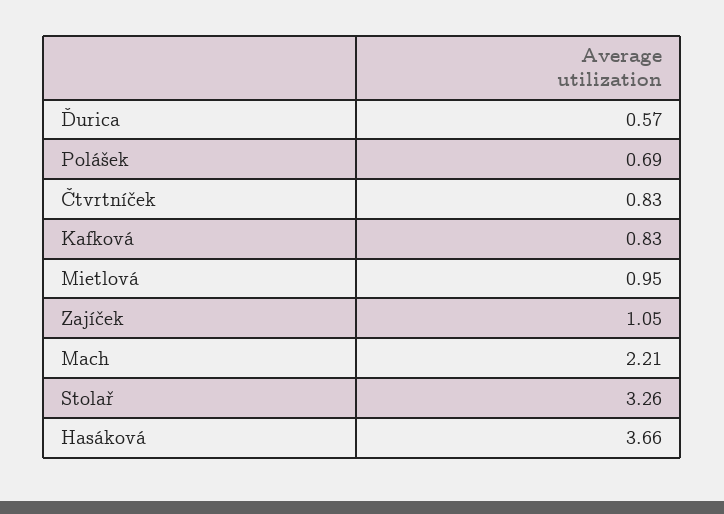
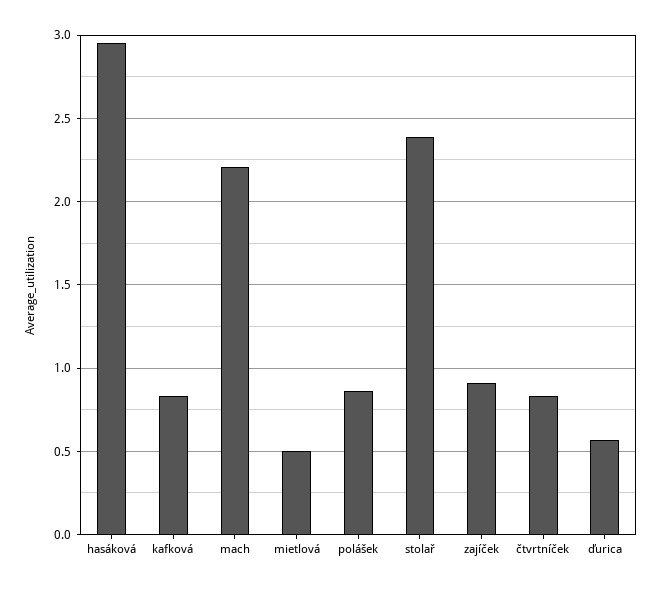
  {
    "Ďurica": 0.57,
-   "Polášek": 0.69,
+   "Polášek": 0.85,
    "Čtvrtníček": 0.83,
    "Kafková": 0.83,
-   "Mietlová": 0.95,
+   "Mietlová": 0.5,
-   "Zajíček": 1.05,
+   "Zajíček": 0.9,
    "Mach": 2.21,
-   "Stolař": 3.26,
+   "Stolař": 2.4,
-   "Hasáková": 3.66
+   "Hasáková": 2.95
  }

